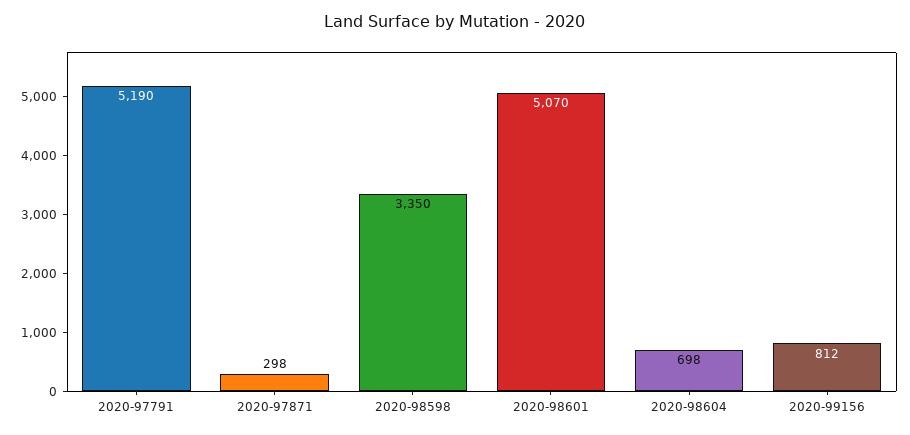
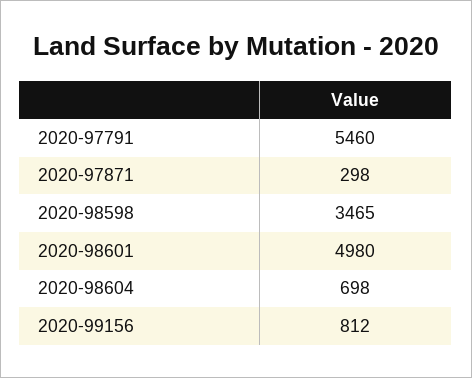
  {
-   "2020-97791": 5190,
+   "2020-97791": 5460,
    "2020-97871": 298,
-   "2020-98598": 3350,
+   "2020-98598": 3465,
-   "2020-98601": 5070,
+   "2020-98601": 4980,
    "2020-98604": 698,
    "2020-99156": 812
  }

